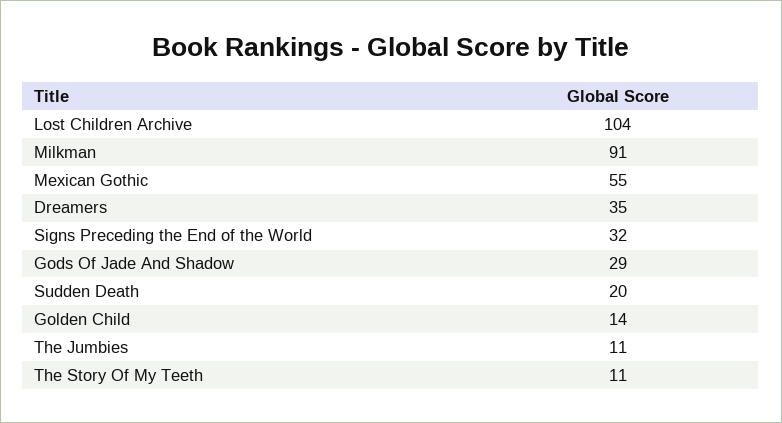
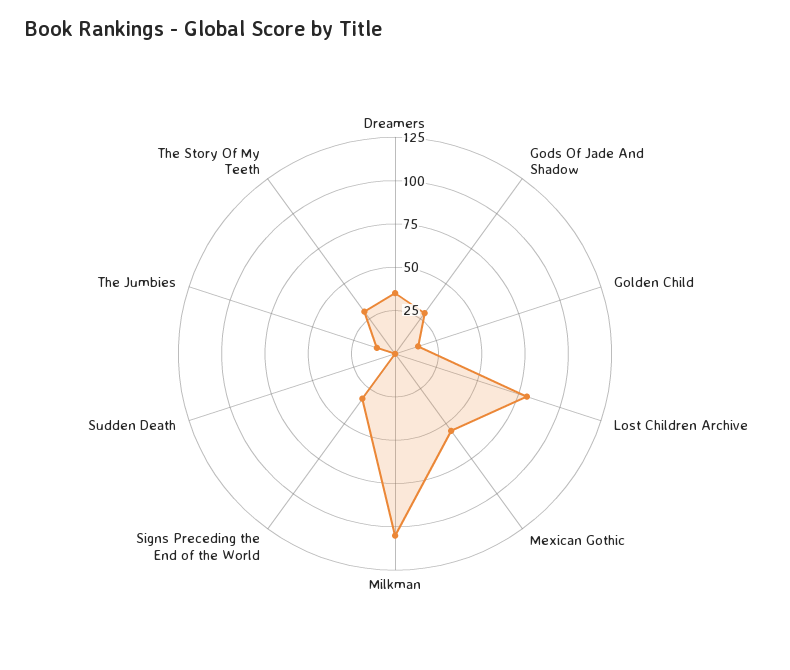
  {
-   "Lost Children Archive": 104,
+   "Lost Children Archive": 80,
-   "Milkman": 91,
+   "Milkman": 105,
    "Mexican Gothic": 55,
    "Dreamers": 35,
    "Signs Preceding the End of the World": 32,
    "Gods Of Jade And Shadow": 29,
-   "Sudden Death": 20,
+   "Sudden Death": 0,
    "Golden Child": 14,
    "The Jumbies": 11,
-   "The Story Of My Teeth": 11
+   "The Story Of My Teeth": 30
  }

